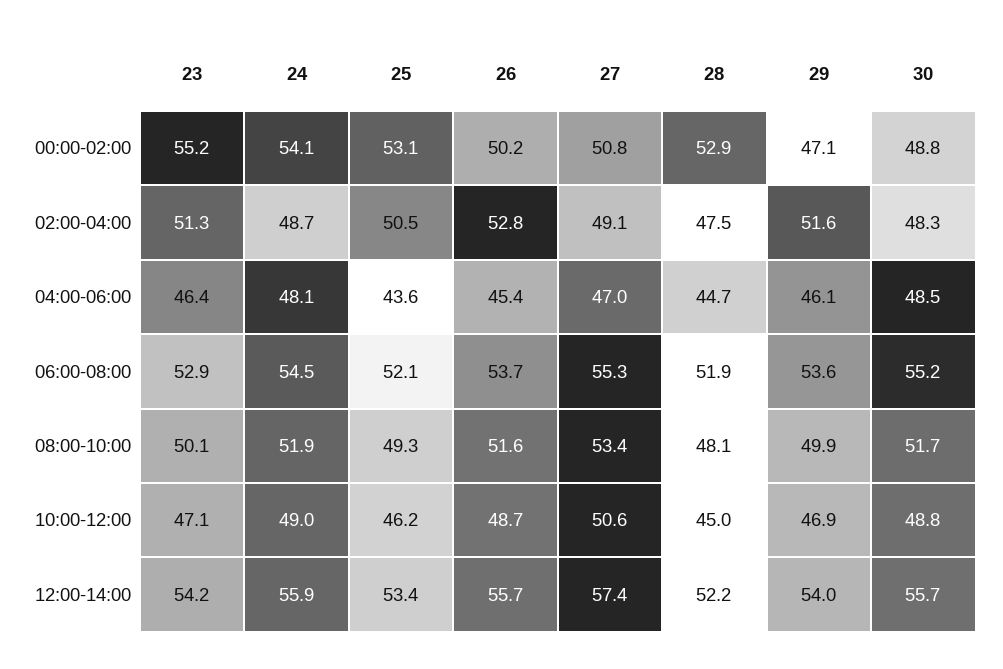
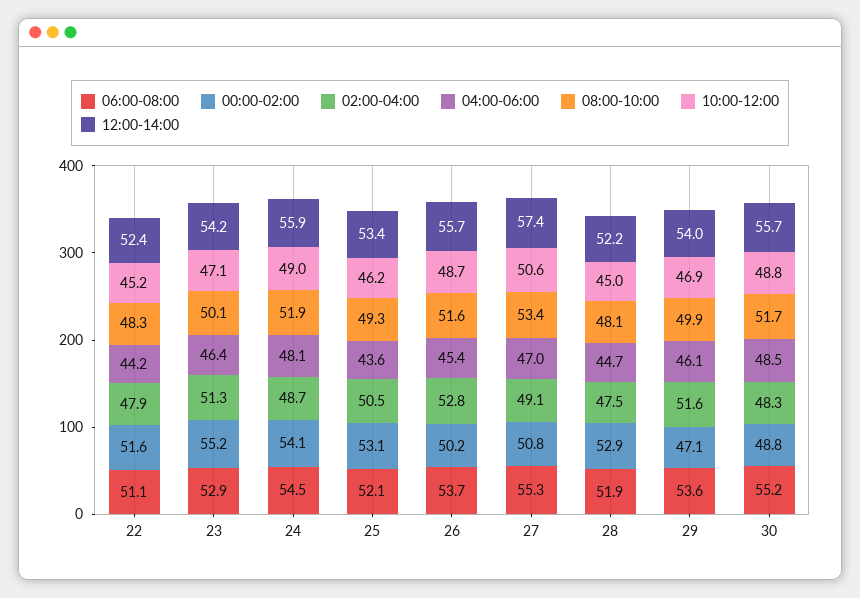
  {
    "00:00-02:00": {
      "23": 55.2,
      "24": 54.1,
      "25": 53.1,
      "26": 50.2,
      "27": 50.8,
      "28": 52.9,
      "29": 47.1,
-     "30": 48.8
+     "30": 48.8,
+     "22": 51.6
    },
    "02:00-04:00": {
      "23": 51.3,
      "24": 48.7,
      "25": 50.5,
      "26": 52.8,
      "27": 49.1,
      "28": 47.5,
      "29": 51.6,
-     "30": 48.3
+     "30": 48.3,
+     "22": 47.9
    },
    "04:00-06:00": {
      "23": 46.4,
      "24": 48.1,
      "25": 43.6,
      "26": 45.4,
      "27": 47,
      "28": 44.7,
      "29": 46.1,
-     "30": 48.5
+     "30": 48.5,
+     "22": 44.2
    },
    "06:00-08:00": {
      "23": 52.9,
      "24": 54.5,
      "25": 52.1,
      "26": 53.7,
      "27": 55.3,
      "28": 51.9,
      "29": 53.6,
-     "30": 55.2
+     "30": 55.2,
+     "22": 51.1
    },
    "08:00-10:00": {
      "23": 50.1,
      "24": 51.9,
      "25": 49.3,
      "26": 51.6,
      "27": 53.4,
      "28": 48.1,
      "29": 49.9,
-     "30": 51.7
+     "30": 51.7,
+     "22": 48.3
    },
    "10:00-12:00": {
      "23": 47.1,
      "24": 49,
      "25": 46.2,
      "26": 48.7,
      "27": 50.6,
      "28": 45,
      "29": 46.9,
-     "30": 48.8
+     "30": 48.8,
+     "22": 45.2
    },
    "12:00-14:00": {
      "23": 54.2,
      "24": 55.9,
      "25": 53.4,
      "26": 55.7,
      "27": 57.4,
      "28": 52.2,
      "29": 54,
-     "30": 55.7
+     "30": 55.7,
+     "22": 52.4
    }
  }

